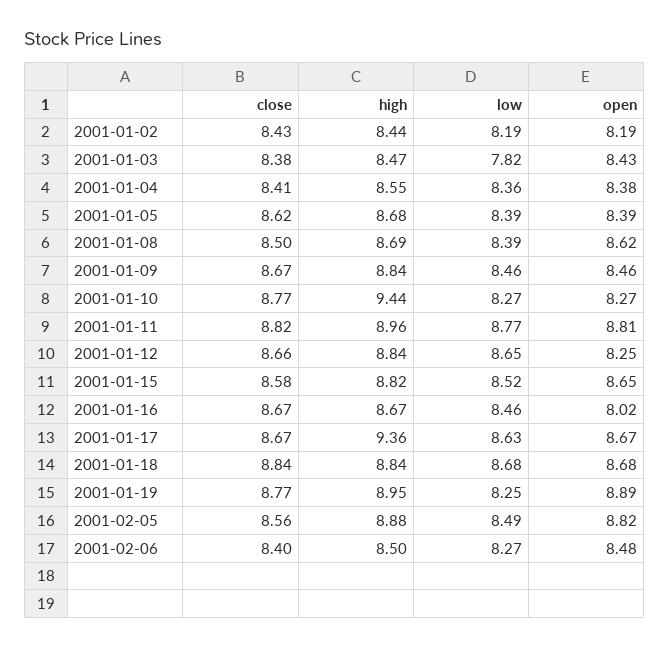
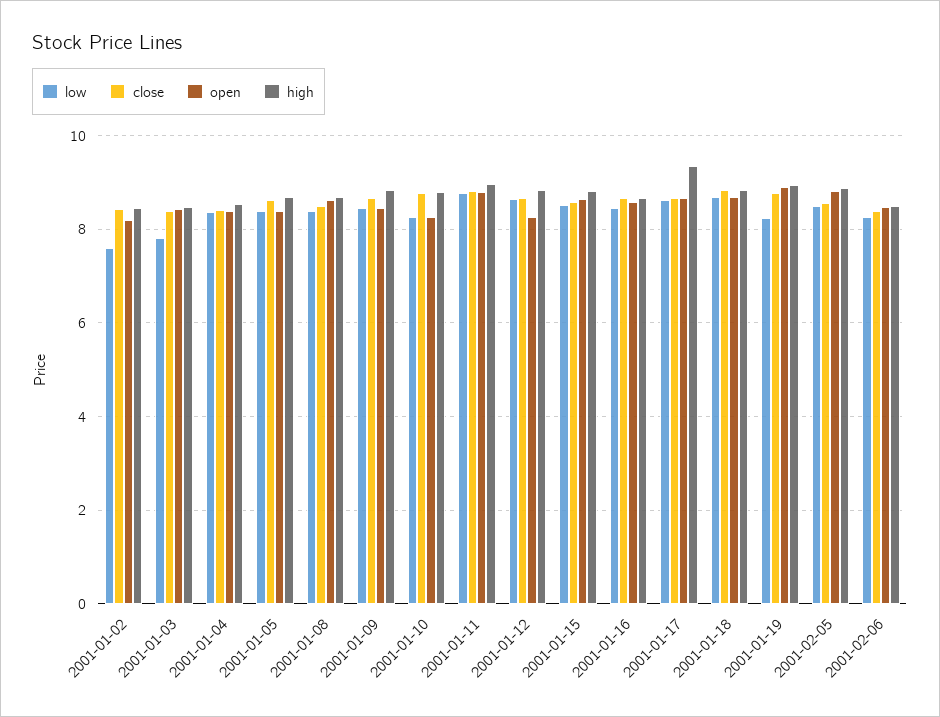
  {
    "close": {
      "2001-01-02": 8.43,
      "2001-01-03": 8.38,
      "2001-01-04": 8.41,
      "2001-01-05": 8.62,
      "2001-01-08": 8.5,
      "2001-01-09": 8.67,
      "2001-01-10": 8.77,
      "2001-01-11": 8.82,
      "2001-01-12": 8.66,
      "2001-01-15": 8.58,
      "2001-01-16": 8.67,
      "2001-01-17": 8.67,
      "2001-01-18": 8.84,
      "2001-01-19": 8.77,
      "2001-02-05": 8.56,
      "2001-02-06": 8.4
    },
    "high": {
      "2001-01-02": 8.44,
      "2001-01-03": 8.47,
      "2001-01-04": 8.55,
      "2001-01-05": 8.68,
      "2001-01-08": 8.69,
      "2001-01-09": 8.84,
-     "2001-01-10": 9.44,
+     "2001-01-10": 8.8,
      "2001-01-11": 8.96,
      "2001-01-12": 8.84,
      "2001-01-15": 8.82,
      "2001-01-16": 8.67,
      "2001-01-17": 9.36,
      "2001-01-18": 8.84,
      "2001-01-19": 8.95,
      "2001-02-05": 8.88,
      "2001-02-06": 8.5
    },
    "low": {
-     "2001-01-02": 8.19,
+     "2001-01-02": 7.6,
      "2001-01-03": 7.82,
      "2001-01-04": 8.36,
      "2001-01-05": 8.39,
      "2001-01-08": 8.39,
      "2001-01-09": 8.46,
      "2001-01-10": 8.27,
      "2001-01-11": 8.77,
      "2001-01-12": 8.65,
      "2001-01-15": 8.52,
      "2001-01-16": 8.46,
      "2001-01-17": 8.63,
      "2001-01-18": 8.68,
      "2001-01-19": 8.25,
      "2001-02-05": 8.49,
      "2001-02-06": 8.27
    },
    "open": {
      "2001-01-02": 8.19,
      "2001-01-03": 8.43,
      "2001-01-04": 8.38,
      "2001-01-05": 8.39,
      "2001-01-08": 8.62,
      "2001-01-09": 8.46,
      "2001-01-10": 8.27,
      "2001-01-11": 8.81,
      "2001-01-12": 8.25,
      "2001-01-15": 8.65,
-     "2001-01-16": 8.02,
+     "2001-01-16": 8.6,
      "2001-01-17": 8.67,
      "2001-01-18": 8.68,
      "2001-01-19": 8.89,
      "2001-02-05": 8.82,
      "2001-02-06": 8.48
    }
  }

